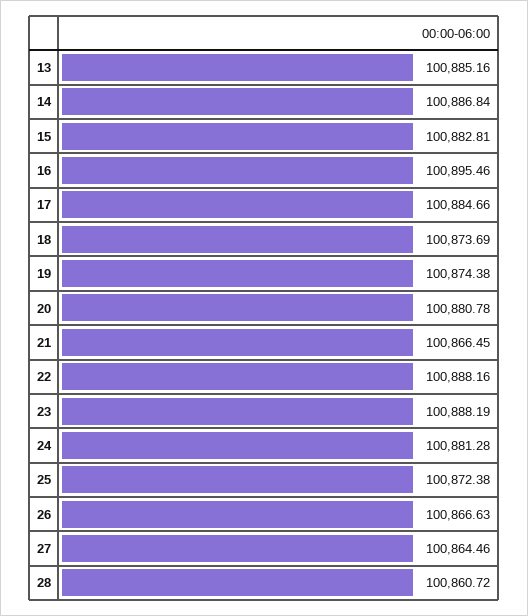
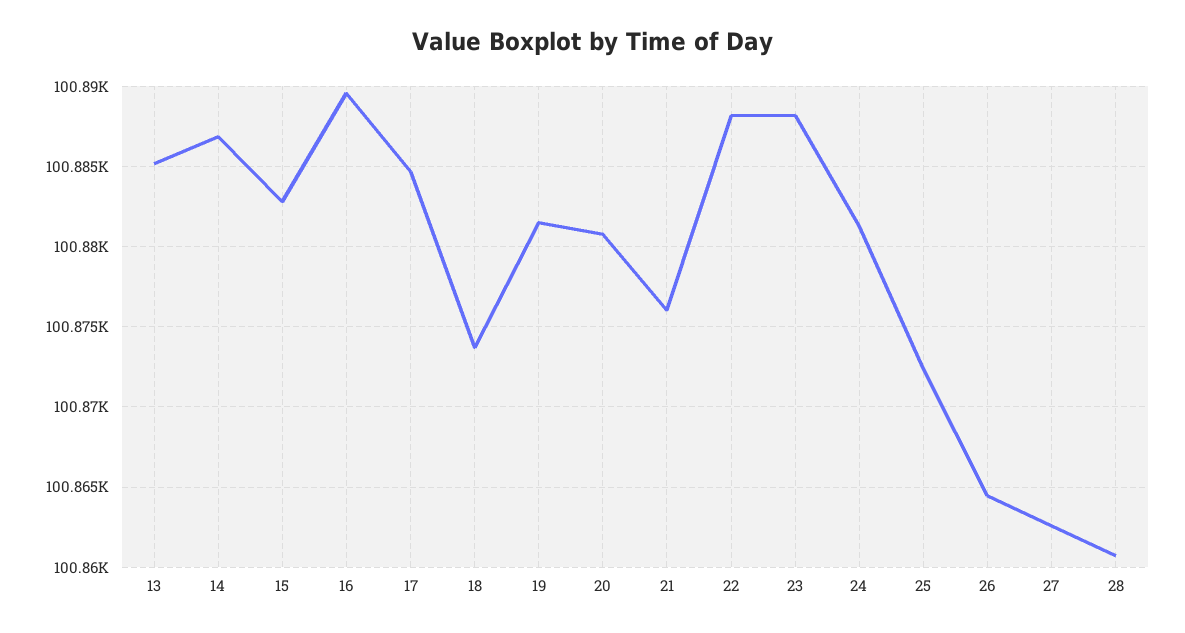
  {
    "13": 100885.16,
    "14": 100886.84,
    "15": 100882.81,
-   "16": 100895.46,
+   "16": 100889.5,
    "17": 100884.66,
    "18": 100873.69,
-   "19": 100874.38,
+   "19": 100881.5,
    "20": 100880.78,
-   "21": 100866.45,
+   "21": 100876,
    "22": 100888.16,
    "23": 100888.19,
    "24": 100881.28,
    "25": 100872.38,
-   "26": 100866.63,
+   "26": 100864.5,
-   "27": 100864.46,
+   "27": 100862.5,
    "28": 100860.72
  }

